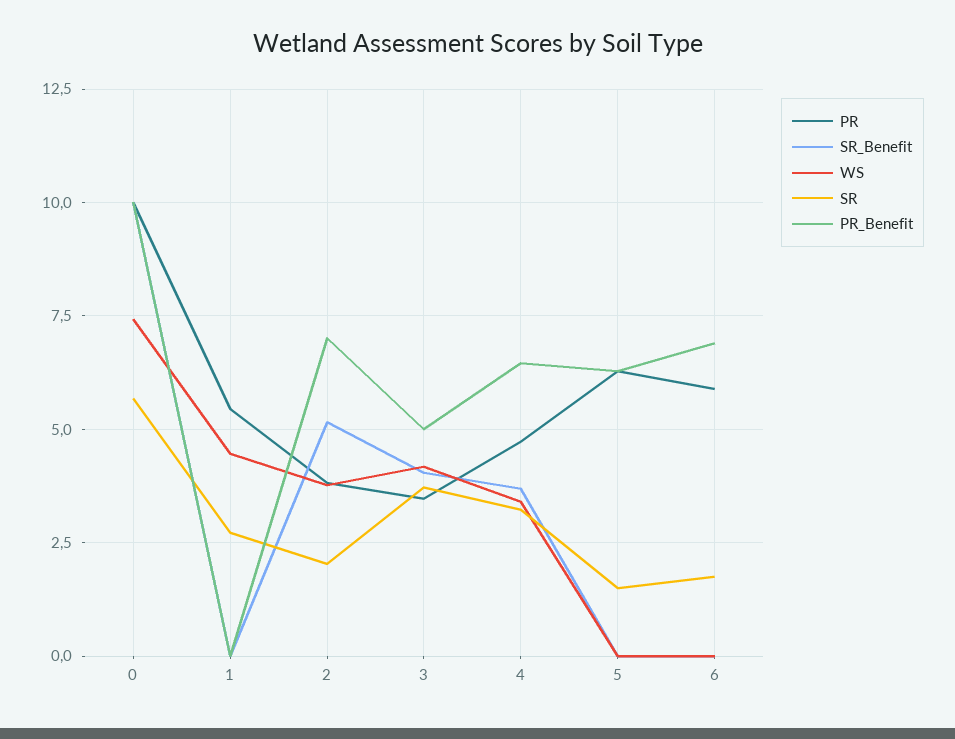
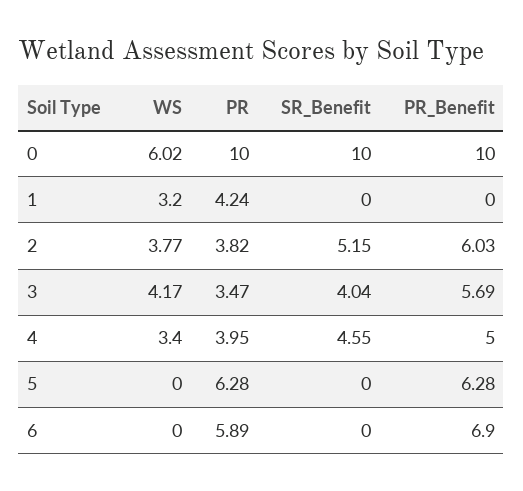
  {
    "PR": {
      "0": 10,
-     "1": 5.5,
+     "1": 4.24,
      "2": 3.82,
      "3": 3.47,
-     "4": 4.75,
+     "4": 3.95,
      "5": 6.28,
      "6": 5.89
    },
    "SR_Benefit": {
      "0": 10,
      "1": 0,
      "2": 5.15,
      "3": 4.04,
-     "4": 3.75,
+     "4": 4.55,
      "5": 0,
      "6": 0
    },
    "WS": {
-     "0": 7.5,
+     "0": 6.02,
-     "1": 4.5,
+     "1": 3.2,
      "2": 3.77,
      "3": 4.17,
      "4": 3.4,
      "5": 0,
      "6": 0
    },
-   "SR": {
-     "0": 5.75,
-     "1": 2.75,
-     "2": 2,
-     "3": 3.75,
-     "4": 3.25,
-     "5": 1.5,
-     "6": 1.75
-   },
    "PR_Benefit": {
      "0": 10,
      "1": 0,
-     "2": 7,
+     "2": 6.03,
-     "3": 5,
+     "3": 5.69,
-     "4": 6.5,
+     "4": 5,
      "5": 6.28,
      "6": 6.9
    }
  }

